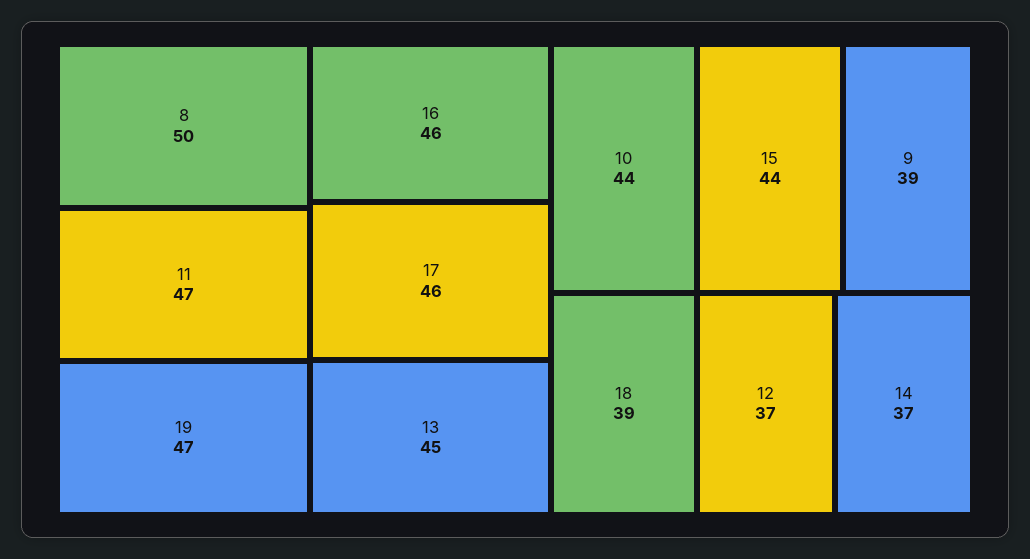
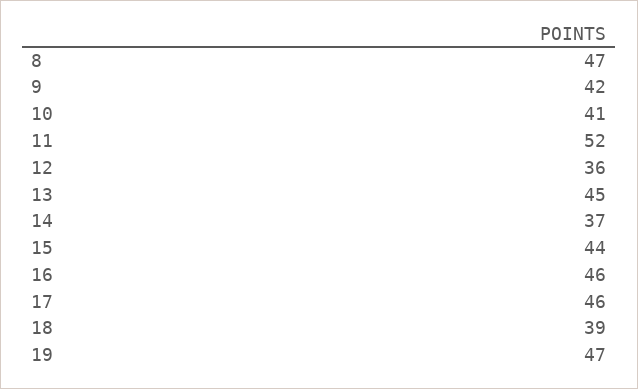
  {
-   "8": 50,
+   "8": 47,
-   "11": 47,
+   "11": 52,
    "19": 47,
    "16": 46,
    "17": 46,
    "13": 45,
-   "10": 44,
+   "10": 41,
    "15": 44,
-   "9": 39,
+   "9": 42,
    "18": 39,
-   "12": 37,
+   "12": 36,
    "14": 37
  }

